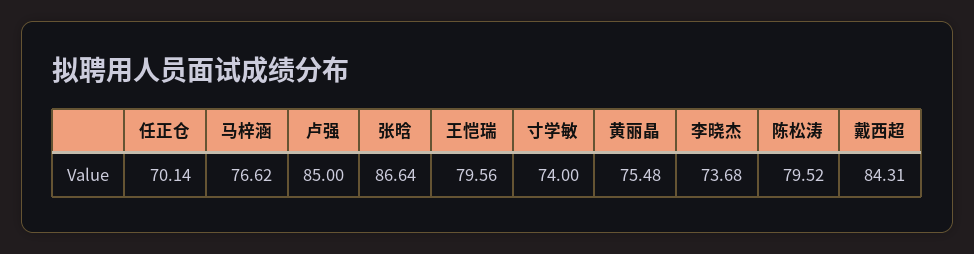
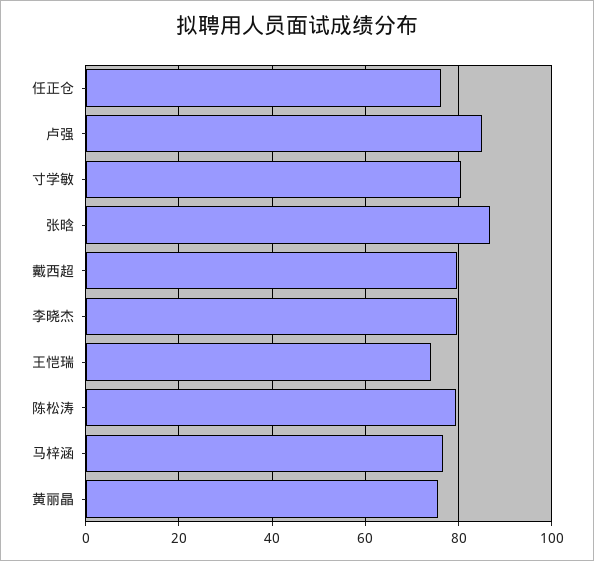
  {
-   "任正仓": 70.14,
+   "任正仓": 76,
    "马梓涵": 76.62,
    "卢强": 85,
    "张晗": 86.64,
-   "王恺瑞": 79.56,
+   "王恺瑞": 74,
-   "寸学敏": 74,
+   "寸学敏": 80,
    "黄丽晶": 75.48,
-   "李晓杰": 73.68,
+   "李晓杰": 80,
    "陈松涛": 79.52,
-   "戴西超": 84.31
+   "戴西超": 80
  }

